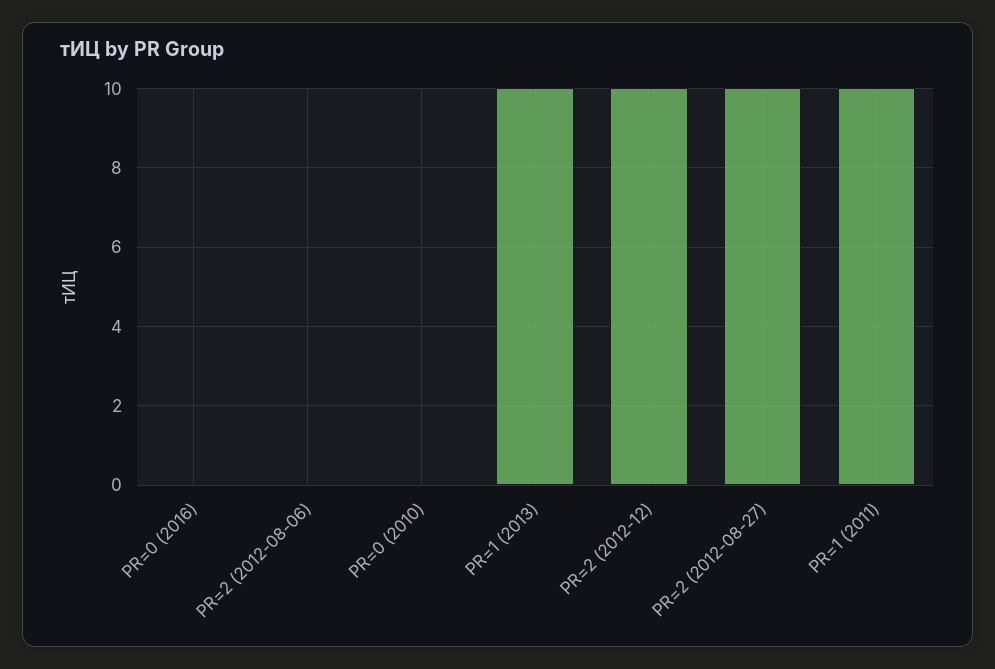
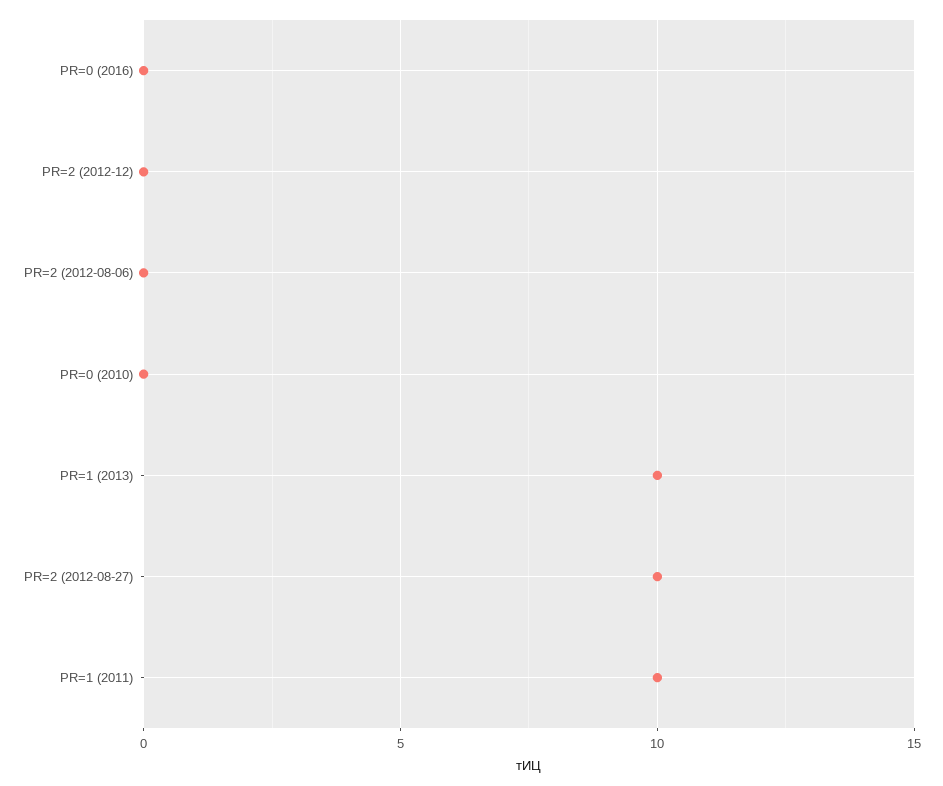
  {
    "PR=0 (2016)": 0,
    "PR=2 (2012-08-06)": 0,
    "PR=0 (2010)": 0,
    "PR=1 (2013)": 10,
-   "PR=2 (2012-12)": 10,
+   "PR=2 (2012-12)": 0,
    "PR=2 (2012-08-27)": 10,
    "PR=1 (2011)": 10
  }

